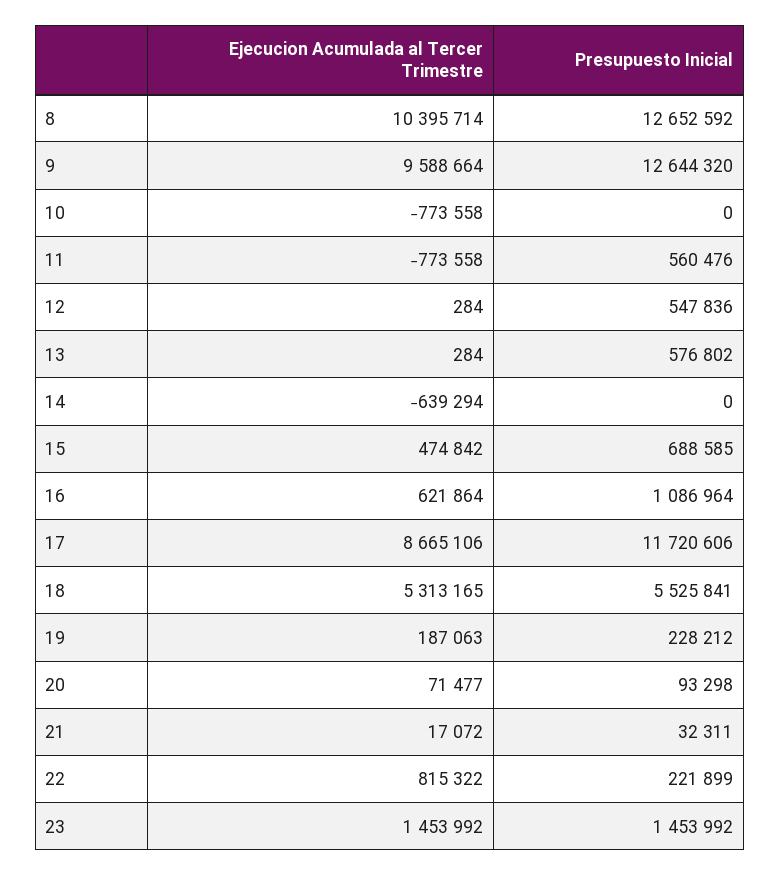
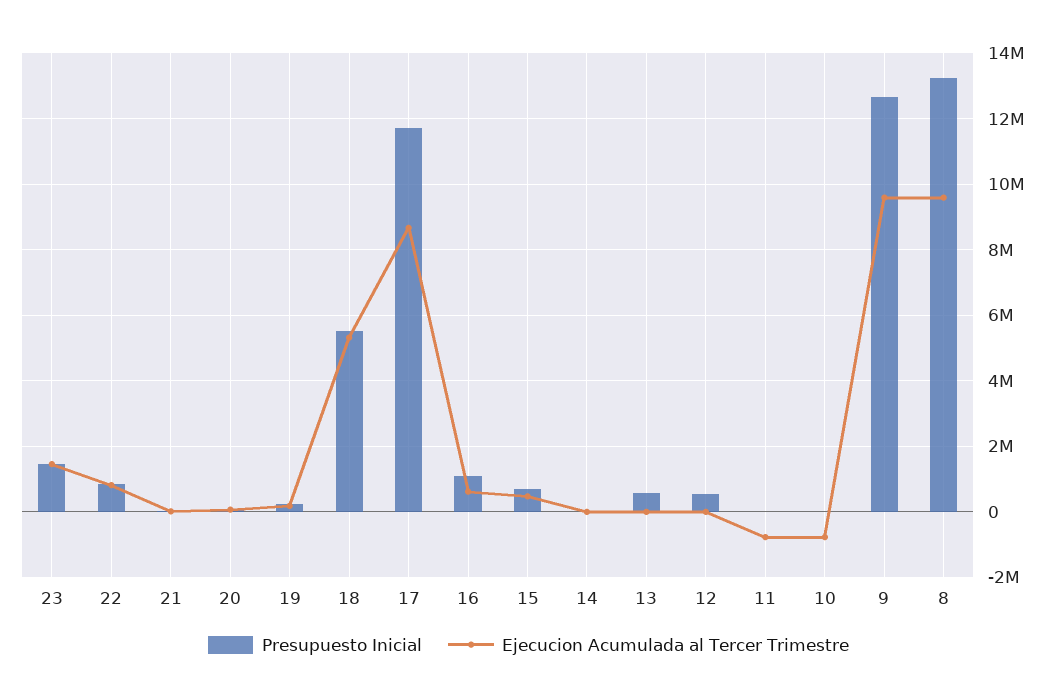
  {
    "Ejecucion Acumulada al Tercer Trimestre": {
-     "8": 10395714,
+     "8": 9600000,
      "9": 9588664,
      "10": -773558,
      "11": -773558,
      "12": 284,
      "13": 284,
-     "14": -639294,
+     "14": 0,
      "15": 474842,
      "16": 621864,
      "17": 8665106,
      "18": 5313165,
      "19": 187063,
      "20": 71477,
      "21": 17072,
      "22": 815322,
      "23": 1453992
    },
    "Presupuesto Inicial": {
-     "8": 12652592,
+     "8": 13200000,
      "9": 12644320,
      "10": 0,
-     "11": 560476,
+     "11": 0,
      "12": 547836,
      "13": 576802,
      "14": 0,
      "15": 688585,
      "16": 1086964,
      "17": 11720606,
      "18": 5525841,
      "19": 228212,
      "20": 93298,
      "21": 32311,
-     "22": 221899,
+     "22": 800000,
      "23": 1453992
    }
  }

